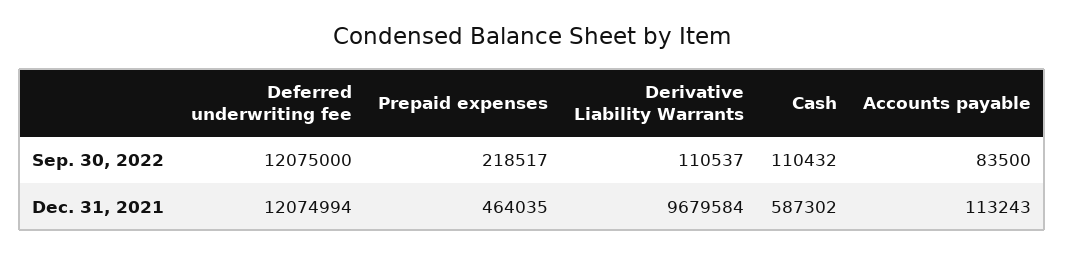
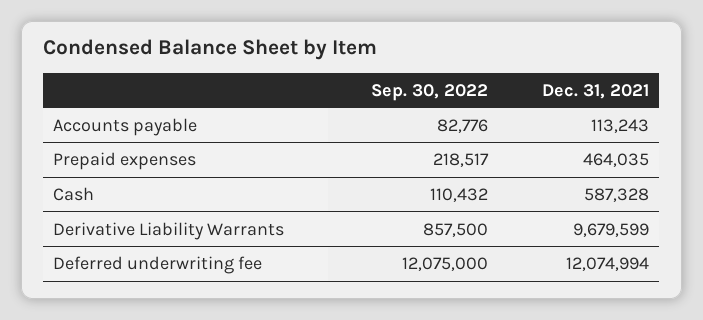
  {
    "Deferred underwriting fee": {
      "Sep. 30, 2022": 12075000,
      "Dec. 31, 2021": 12074994
    },
    "Prepaid expenses": {
      "Sep. 30, 2022": 218517,
      "Dec. 31, 2021": 464035
    },
    "Derivative Liability Warrants": {
-     "Sep. 30, 2022": 110537,
+     "Sep. 30, 2022": 857500,
-     "Dec. 31, 2021": 9679584
+     "Dec. 31, 2021": 9679599
    },
    "Cash": {
      "Sep. 30, 2022": 110432,
-     "Dec. 31, 2021": 587302
+     "Dec. 31, 2021": 587328
    },
    "Accounts payable": {
-     "Sep. 30, 2022": 83500,
+     "Sep. 30, 2022": 82776,
      "Dec. 31, 2021": 113243
    }
  }

